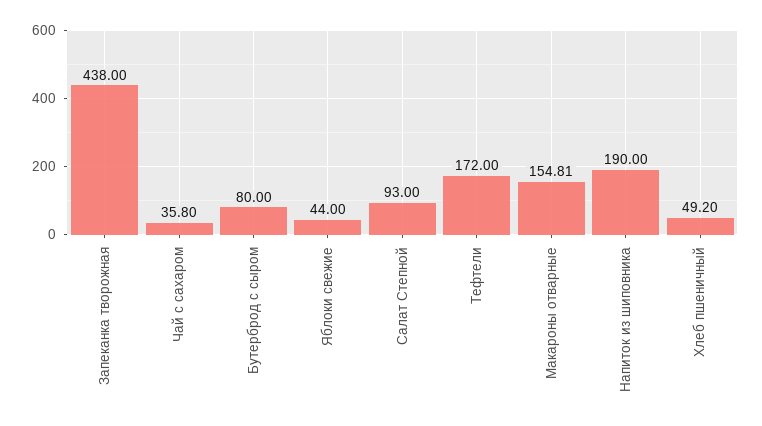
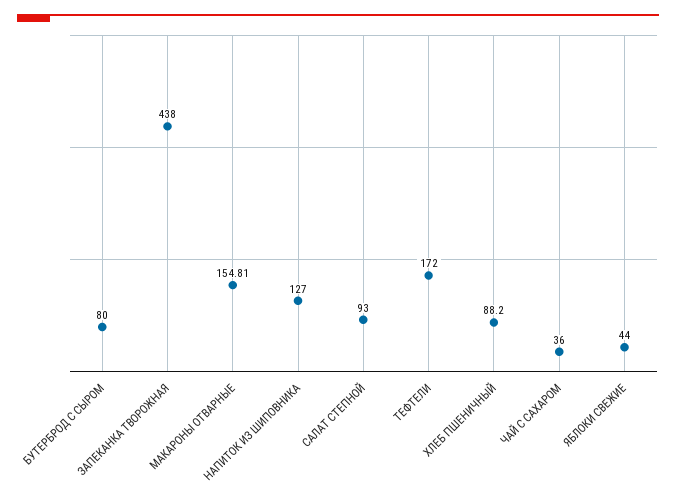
  {
    "Запеканка творожная": 438,
-   "Чай с сахаром": 35.8,
+   "Чай с сахаром": 36,
    "Бутерброд с сыром": 80,
    "Яблоки свежие": 44,
    "Салат Степной": 93,
    "Тефтели": 172,
    "Макароны отварные": 154.81,
-   "Напиток из шиповника": 190,
+   "Напиток из шиповника": 127,
-   "Хлеб пшеничный": 49.2
+   "Хлеб пшеничный": 88.2
  }

